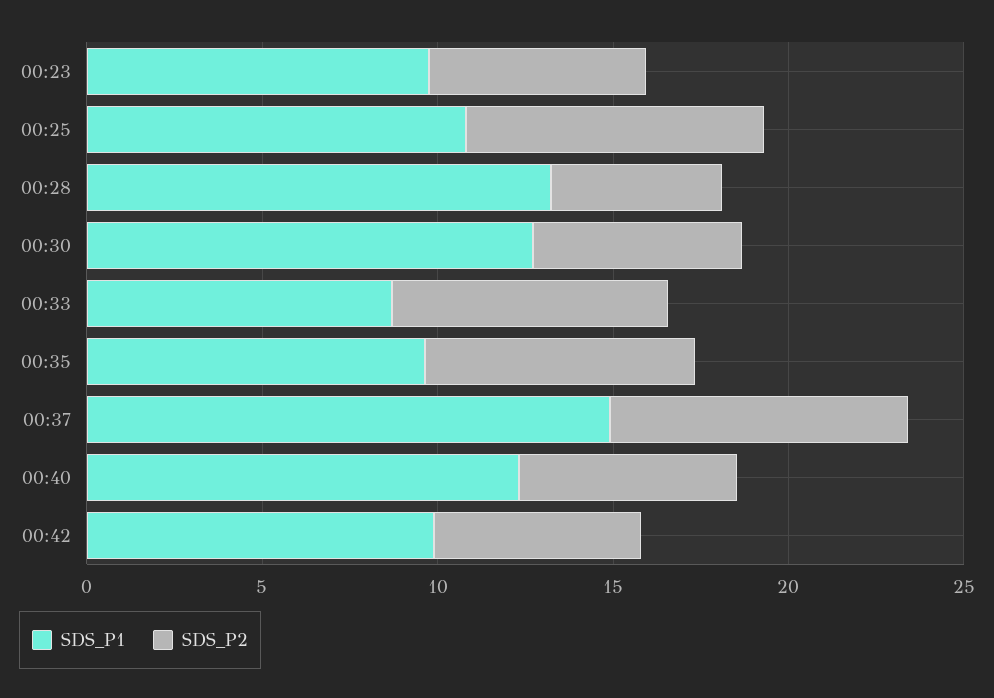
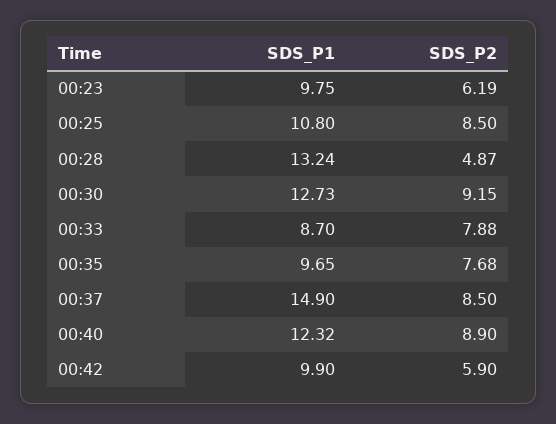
  {
    "SDS_P1": {
      "00:23": 9.75,
      "00:25": 10.8,
      "00:28": 13.24,
      "00:30": 12.73,
      "00:33": 8.7,
      "00:35": 9.65,
      "00:37": 14.9,
      "00:40": 12.32,
      "00:42": 9.9
    },
    "SDS_P2": {
      "00:23": 6.19,
      "00:25": 8.5,
      "00:28": 4.87,
-     "00:30": 6,
+     "00:30": 9.15,
      "00:33": 7.88,
      "00:35": 7.68,
      "00:37": 8.5,
-     "00:40": 6,
+     "00:40": 8.9,
      "00:42": 5.9
    }
  }

